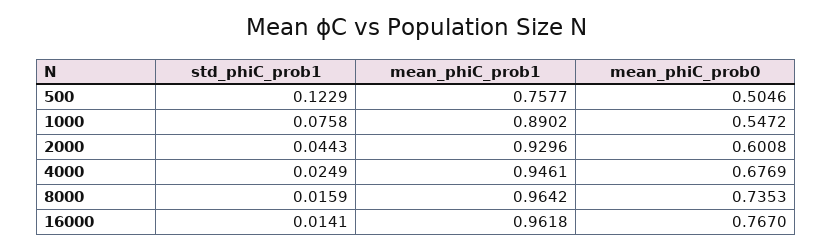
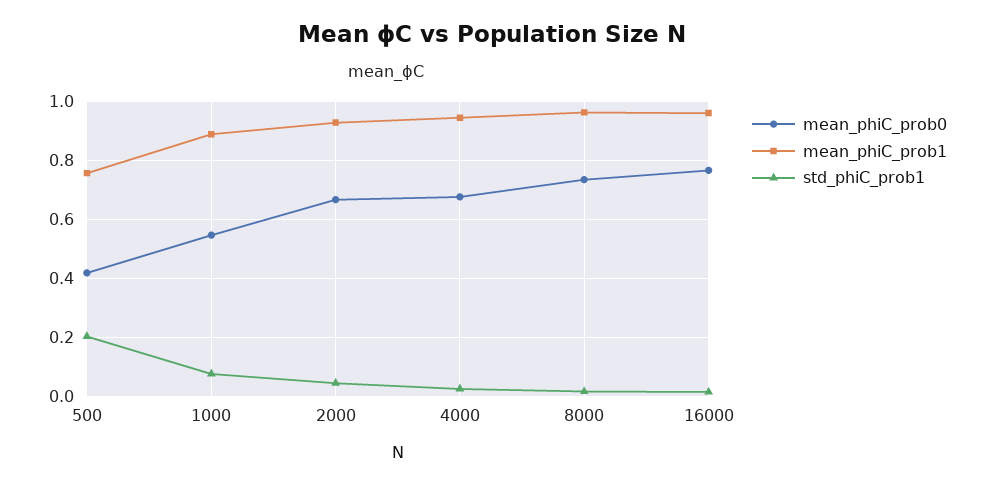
  {
    "std_phiC_prob1": {
-     "500": 0.1229,
+     "500": 0.2,
      "1000": 0.0758,
      "2000": 0.0443,
      "4000": 0.0249,
      "8000": 0.0159,
      "16000": 0.0141
    },
    "mean_phiC_prob1": {
      "500": 0.7577,
      "1000": 0.8902,
      "2000": 0.9296,
      "4000": 0.9461,
      "8000": 0.9642,
      "16000": 0.9618
    },
    "mean_phiC_prob0": {
-     "500": 0.5046,
+     "500": 0.425,
      "1000": 0.5472,
-     "2000": 0.6008,
+     "2000": 0.675,
      "4000": 0.6769,
      "8000": 0.7353,
      "16000": 0.767
    }
  }

